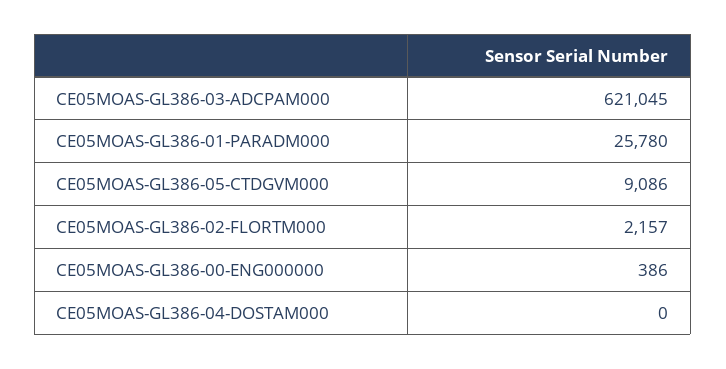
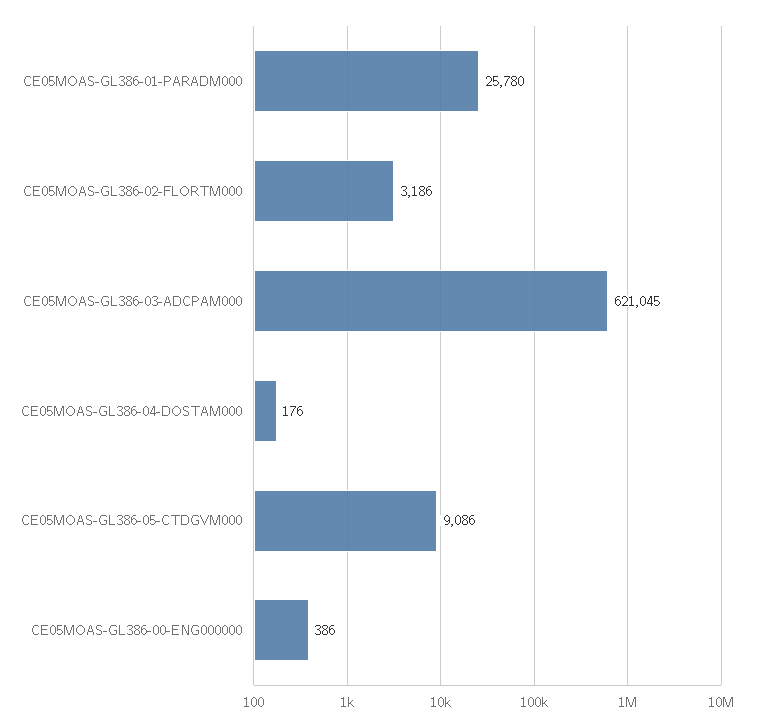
  {
    "CE05MOAS-GL386-03-ADCPAM000": 621045,
    "CE05MOAS-GL386-01-PARADM000": 25780,
    "CE05MOAS-GL386-05-CTDGVM000": 9086,
-   "CE05MOAS-GL386-02-FLORTM000": 2157,
+   "CE05MOAS-GL386-02-FLORTM000": 3186,
    "CE05MOAS-GL386-00-ENG000000": 386,
-   "CE05MOAS-GL386-04-DOSTAM000": 0
+   "CE05MOAS-GL386-04-DOSTAM000": 176
  }

